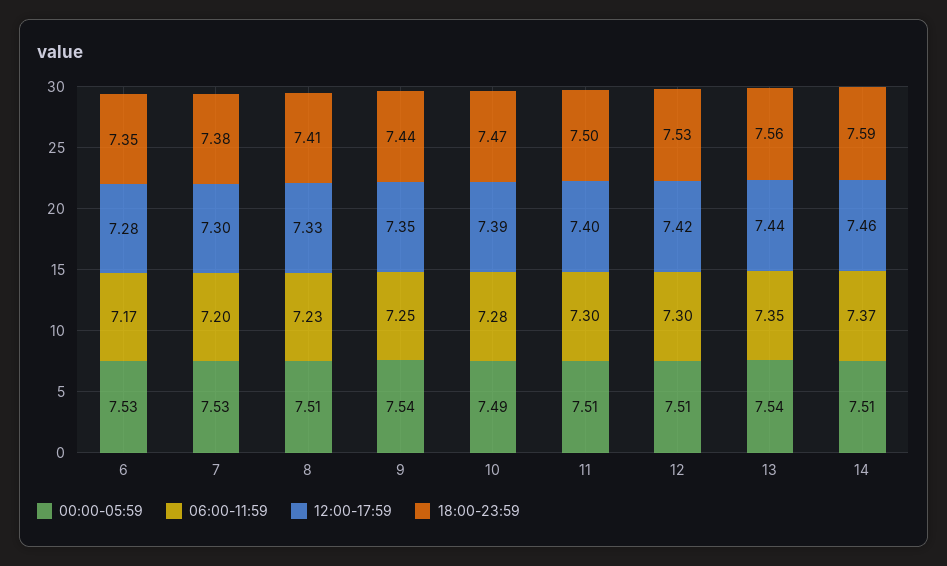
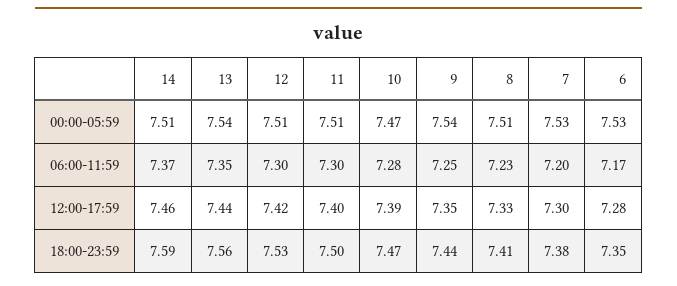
  {
    "00:00-05:59": {
      "6": 7.53,
      "7": 7.53,
      "8": 7.51,
      "9": 7.54,
-     "10": 7.49,
+     "10": 7.47,
      "11": 7.51,
      "12": 7.51,
      "13": 7.54,
      "14": 7.51
    },
    "06:00-11:59": {
      "6": 7.17,
      "7": 7.2,
      "8": 7.23,
      "9": 7.25,
      "10": 7.28,
      "11": 7.3,
      "12": 7.3,
      "13": 7.35,
      "14": 7.37
    },
    "12:00-17:59": {
      "6": 7.28,
      "7": 7.3,
      "8": 7.33,
      "9": 7.35,
      "10": 7.39,
      "11": 7.4,
      "12": 7.42,
      "13": 7.44,
      "14": 7.46
    },
    "18:00-23:59": {
      "6": 7.35,
      "7": 7.38,
      "8": 7.41,
      "9": 7.44,
      "10": 7.47,
      "11": 7.5,
      "12": 7.53,
      "13": 7.56,
      "14": 7.59
    }
  }

